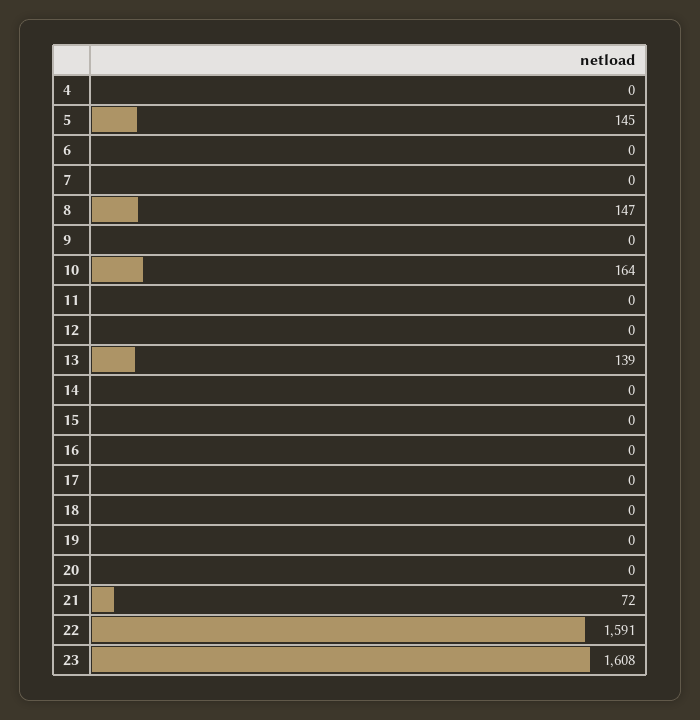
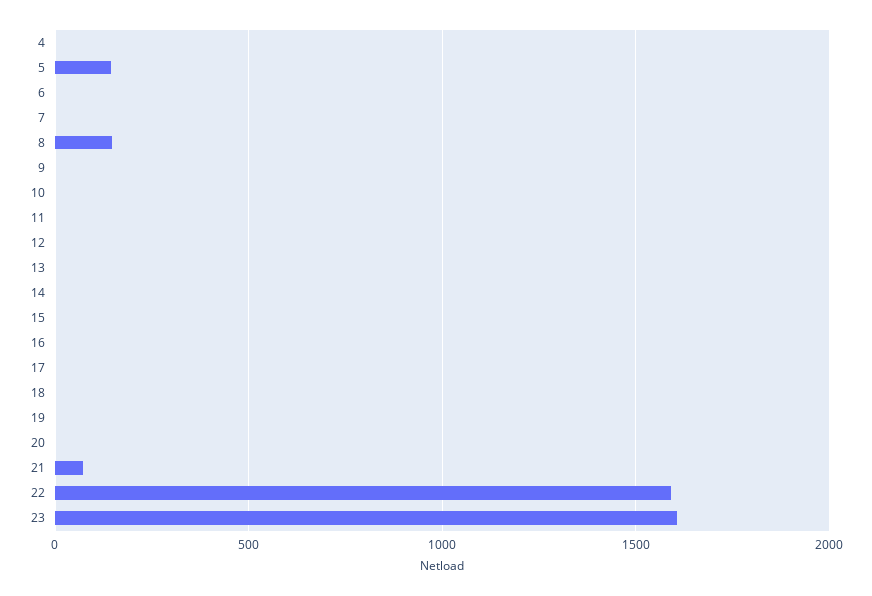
  {
    "4": 0,
    "5": 145,
    "6": 0,
    "7": 0,
    "8": 147,
    "9": 0,
-   "10": 164,
+   "10": 0,
    "11": 0,
    "12": 0,
-   "13": 139,
+   "13": 0,
    "14": 0,
    "15": 0,
    "16": 0,
    "17": 0,
    "18": 0,
    "19": 0,
    "20": 0,
    "21": 72,
    "22": 1591,
    "23": 1608
  }

